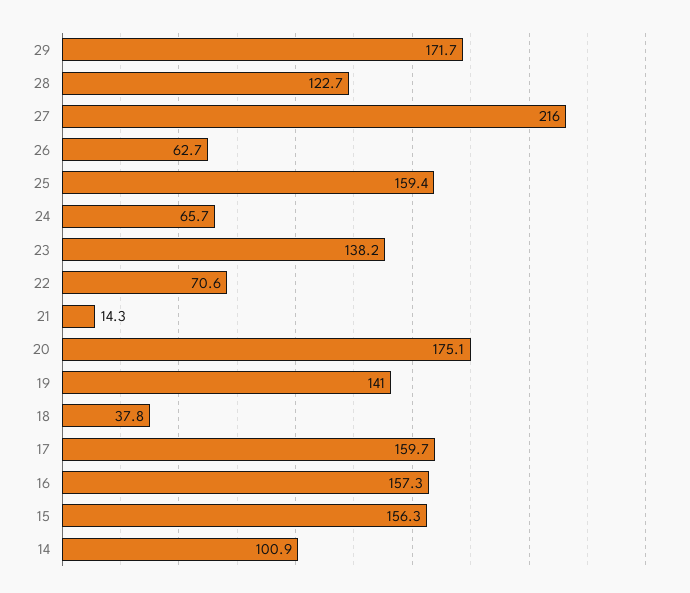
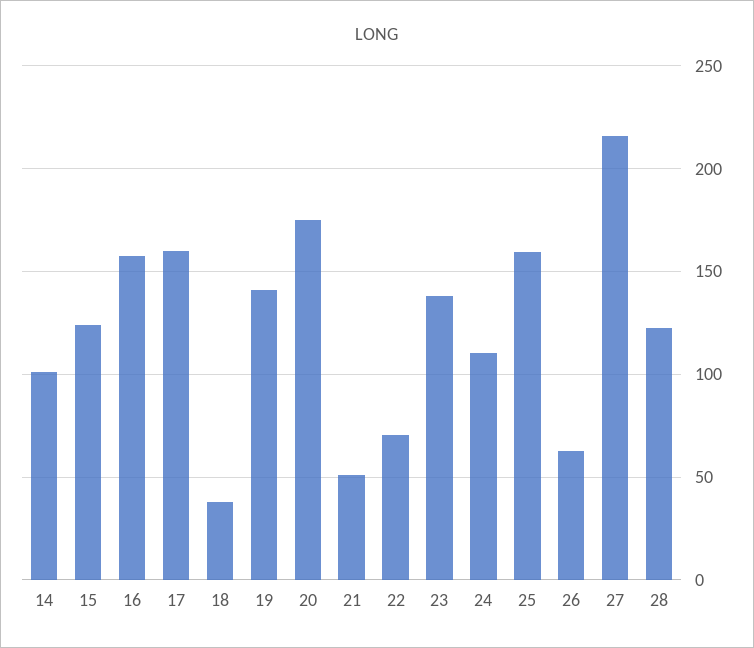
  {
-   "29": 171.7,
    "28": 122.7,
    "27": 216,
    "26": 62.7,
    "25": 159.4,
-   "24": 65.7,
+   "24": 110,
    "23": 138.2,
    "22": 70.6,
-   "21": 14.3,
+   "21": 50,
    "20": 175.1,
    "19": 141,
    "18": 37.8,
    "17": 159.7,
    "16": 157.3,
-   "15": 156.3,
+   "15": 125,
    "14": 100.9
  }

